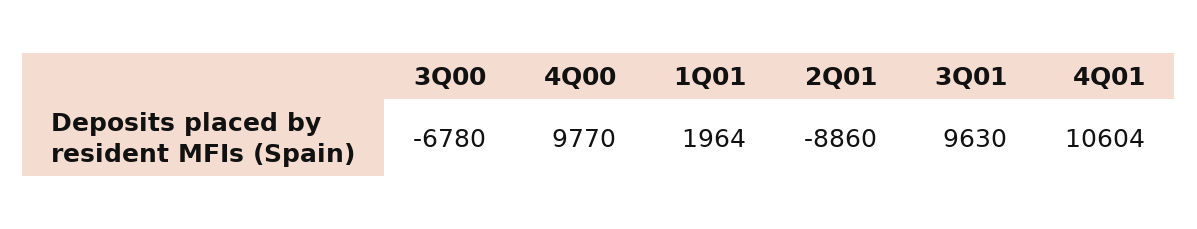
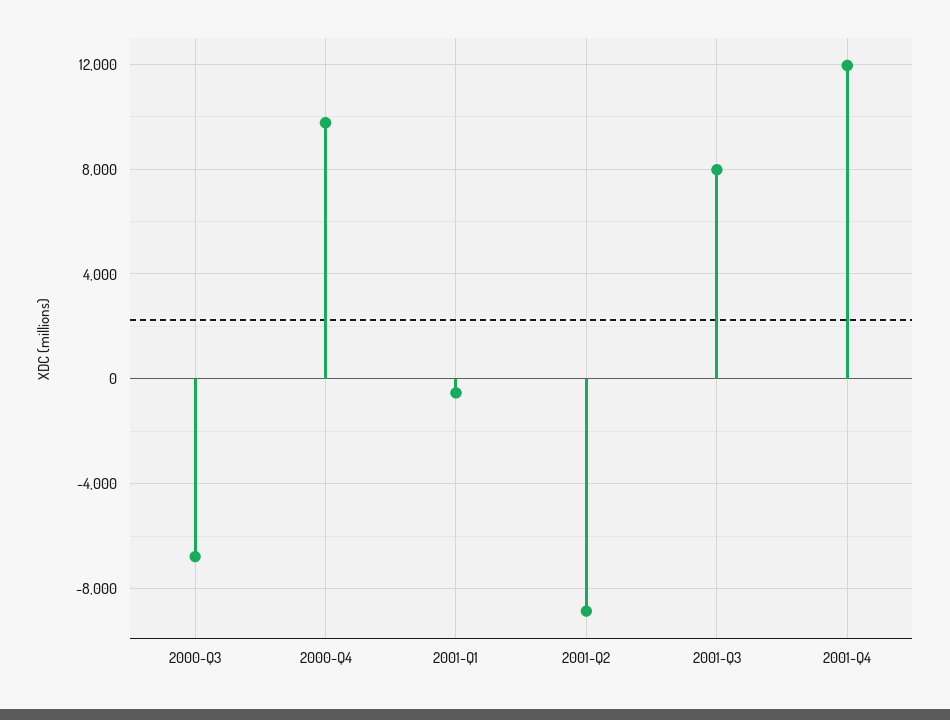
  {
    "3Q00": -6780,
    "4Q00": 9770,
-   "1Q01": 1964,
+   "1Q01": -500,
    "2Q01": -8860,
-   "3Q01": 9630,
+   "3Q01": 8000,
-   "4Q01": 10604
+   "4Q01": 12000
  }

